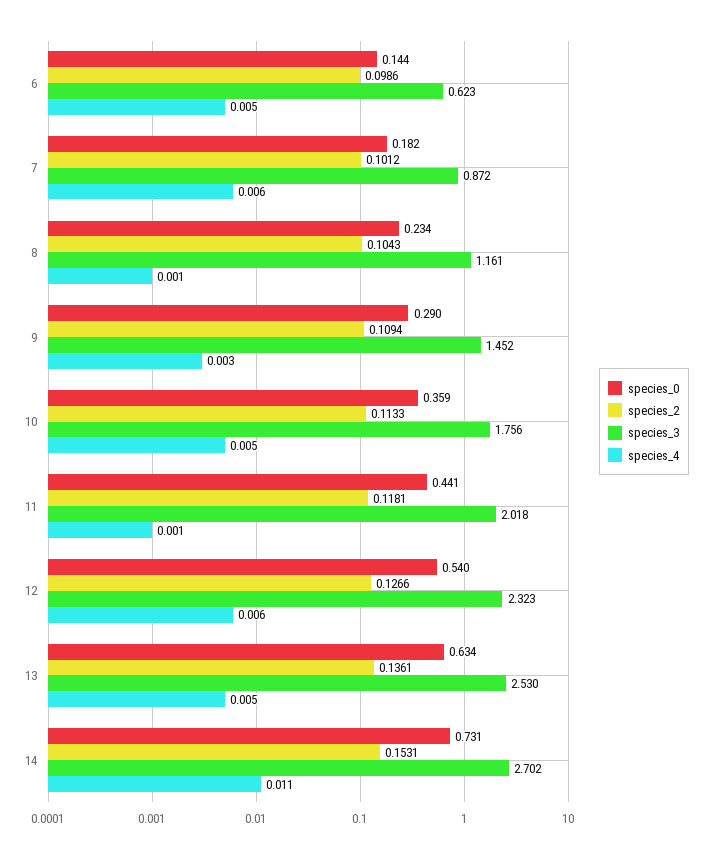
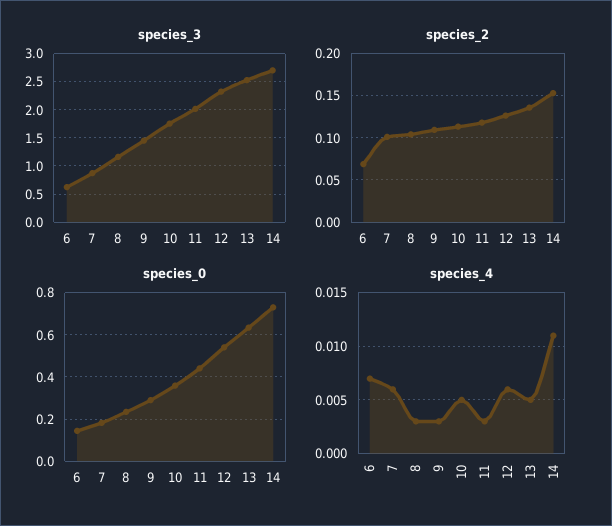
  {
    "species_0": {
      "6": 0.144,
      "7": 0.182,
      "8": 0.234,
      "9": 0.29,
      "10": 0.359,
      "11": 0.441,
      "12": 0.54,
      "13": 0.634,
      "14": 0.731
    },
    "species_2": {
-     "6": 0.0986,
+     "6": 0.07,
      "7": 0.1012,
      "8": 0.1043,
      "9": 0.1094,
      "10": 0.1133,
      "11": 0.1181,
      "12": 0.1266,
      "13": 0.1361,
      "14": 0.1531
    },
    "species_3": {
      "6": 0.623,
      "7": 0.872,
      "8": 1.161,
      "9": 1.452,
      "10": 1.756,
      "11": 2.018,
      "12": 2.323,
      "13": 2.53,
      "14": 2.702
    },
    "species_4": {
-     "6": 0.005,
+     "6": 0.007,
      "7": 0.006,
-     "8": 0.001,
+     "8": 0.003,
      "9": 0.003,
      "10": 0.005,
-     "11": 0.001,
+     "11": 0.003,
      "12": 0.006,
      "13": 0.005,
      "14": 0.011
    }
  }

